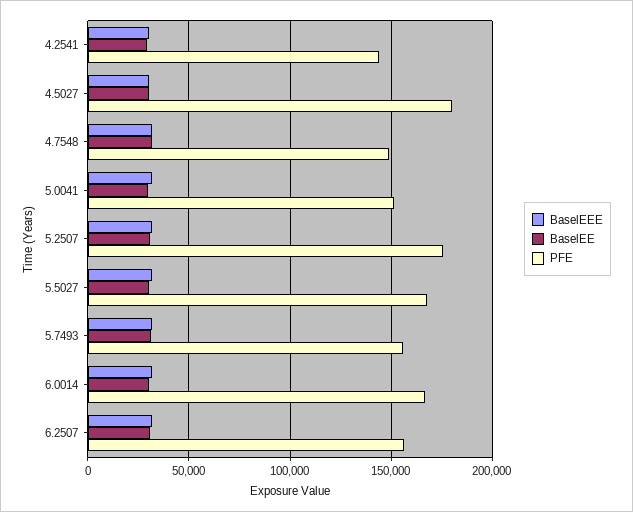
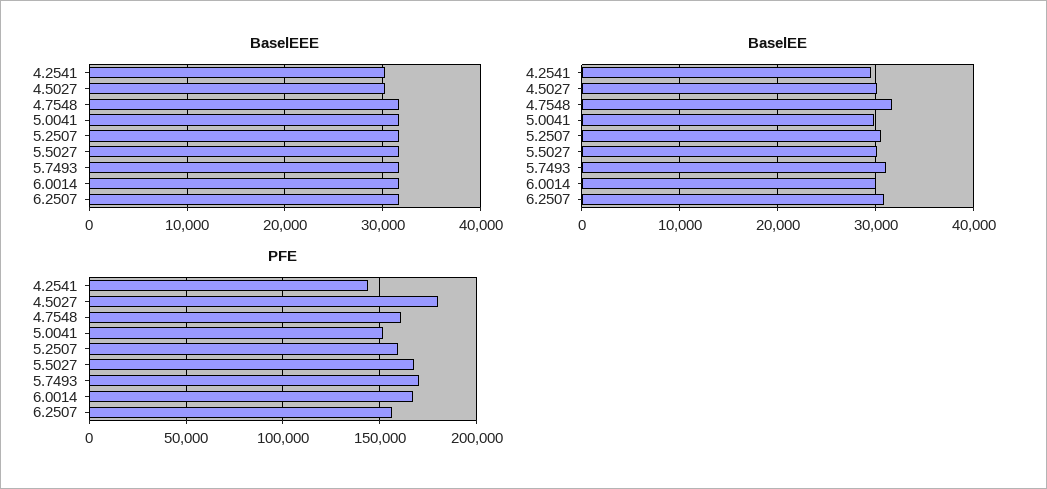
  {
    "BaselEEE": {
      "4.2541": 30000,
      "4.5027": 30000,
      "4.7548": 32000,
      "5.0041": 32000,
      "5.2507": 32000,
      "5.5027": 32000,
      "5.7493": 32000,
      "6.0014": 32000,
      "6.2507": 32000
    },
    "BaselEE": {
      "4.2541": 29000,
      "4.5027": 30000,
      "4.7548": 32000,
      "5.0041": 30000,
      "5.2507": 31000,
      "5.5027": 30000,
      "5.7493": 31000,
      "6.0014": 30000,
      "6.2507": 31000
    },
    "PFE": {
      "4.2541": 145000,
      "4.5027": 180000,
-     "4.7548": 150000,
+     "4.7548": 160000,
      "5.0041": 150000,
-     "5.2507": 175000,
+     "5.2507": 160000,
      "5.5027": 170000,
-     "5.7493": 155000,
+     "5.7493": 170000,
      "6.0014": 165000,
      "6.2507": 155000
    }
  }

